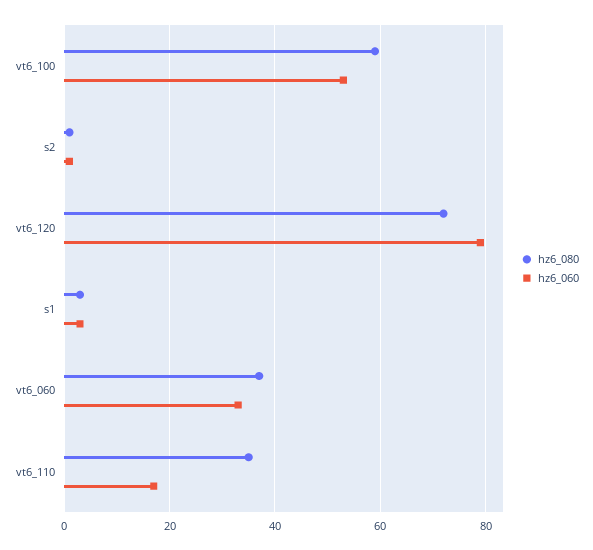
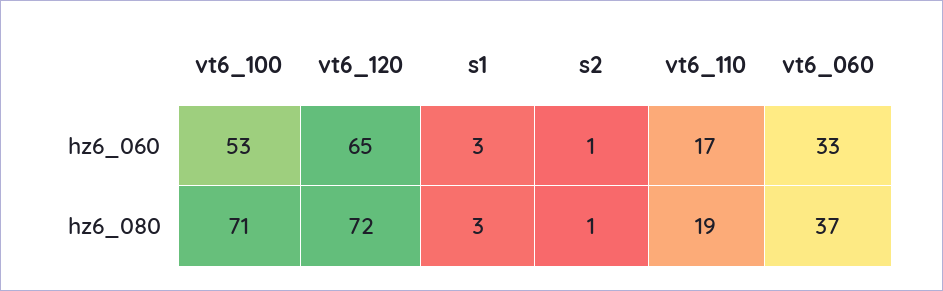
  {
    "hz6_080": {
-     "vt6_100": 60,
+     "vt6_100": 71,
      "s2": 1,
      "vt6_120": 72,
      "s1": 3,
      "vt6_060": 37,
-     "vt6_110": 35
+     "vt6_110": 19
    },
    "hz6_060": {
      "vt6_100": 53,
      "s2": 1,
-     "vt6_120": 80,
+     "vt6_120": 65,
      "s1": 3,
      "vt6_060": 33,
      "vt6_110": 17
    }
  }

